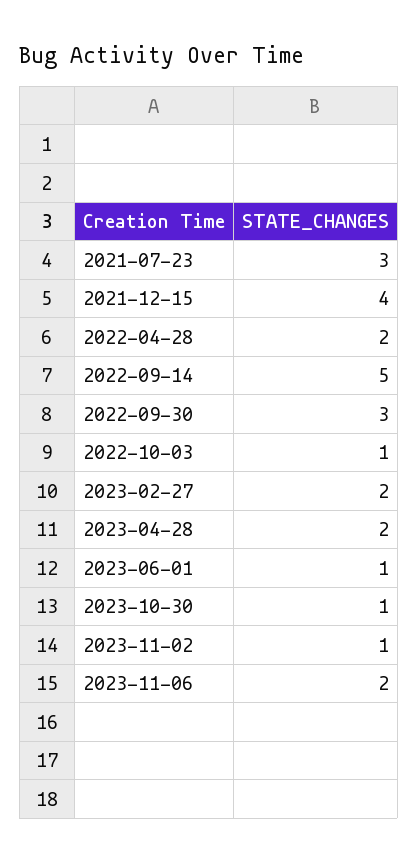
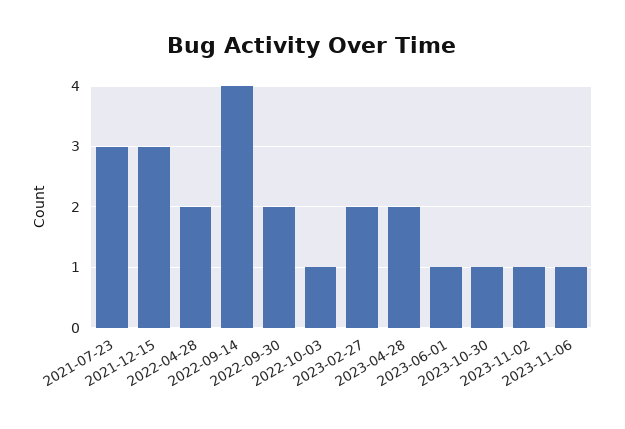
  {
    "2021-07-23": 3,
-   "2021-12-15": 4,
+   "2021-12-15": 3,
    "2022-04-28": 2,
-   "2022-09-14": 5,
+   "2022-09-14": 4,
-   "2022-09-30": 3,
+   "2022-09-30": 2,
    "2022-10-03": 1,
    "2023-02-27": 2,
    "2023-04-28": 2,
    "2023-06-01": 1,
    "2023-10-30": 1,
    "2023-11-02": 1,
-   "2023-11-06": 2
+   "2023-11-06": 1
  }

